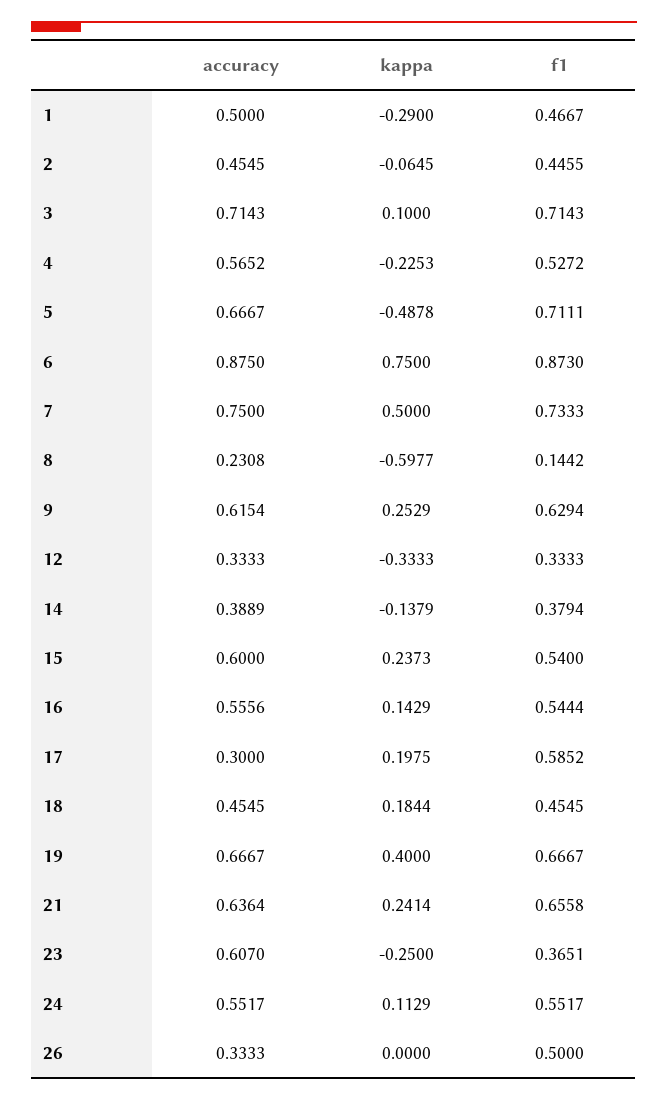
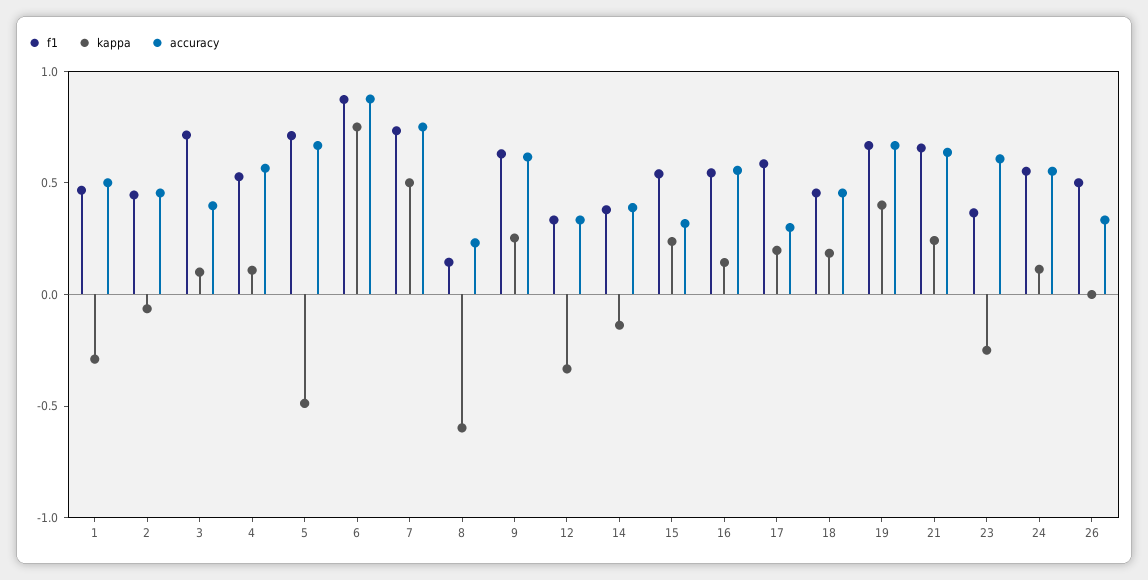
  {
    "accuracy": {
      "1": 0.5,
      "2": 0.4545,
-     "3": 0.7143,
+     "3": 0.4,
      "4": 0.5652,
      "5": 0.6667,
      "6": 0.875,
      "7": 0.75,
      "8": 0.2308,
      "9": 0.6154,
      "12": 0.3333,
      "14": 0.3889,
-     "15": 0.6,
+     "15": 0.3,
      "16": 0.5556,
      "17": 0.3,
      "18": 0.4545,
      "19": 0.6667,
      "21": 0.6364,
      "23": 0.607,
      "24": 0.5517,
      "26": 0.3333
    },
    "kappa": {
      "1": -0.29,
      "2": -0.0645,
      "3": 0.1,
-     "4": -0.2253,
+     "4": 0.1,
      "5": -0.4878,
      "6": 0.75,
      "7": 0.5,
      "8": -0.5977,
      "9": 0.2529,
      "12": -0.3333,
      "14": -0.1379,
      "15": 0.2373,
      "16": 0.1429,
      "17": 0.1975,
      "18": 0.1844,
      "19": 0.4,
      "21": 0.2414,
      "23": -0.25,
      "24": 0.1129,
      "26": 0
    },
    "f1": {
      "1": 0.4667,
      "2": 0.4455,
      "3": 0.7143,
      "4": 0.5272,
      "5": 0.7111,
      "6": 0.873,
      "7": 0.7333,
      "8": 0.1442,
      "9": 0.6294,
      "12": 0.3333,
      "14": 0.3794,
      "15": 0.54,
      "16": 0.5444,
      "17": 0.5852,
      "18": 0.4545,
      "19": 0.6667,
      "21": 0.6558,
      "23": 0.3651,
      "24": 0.5517,
      "26": 0.5
    }
  }

